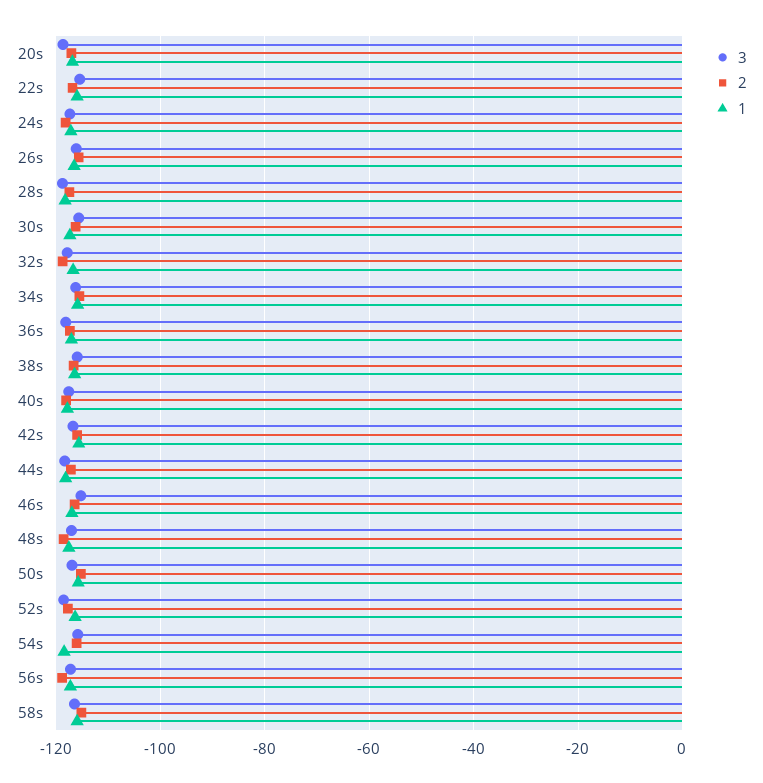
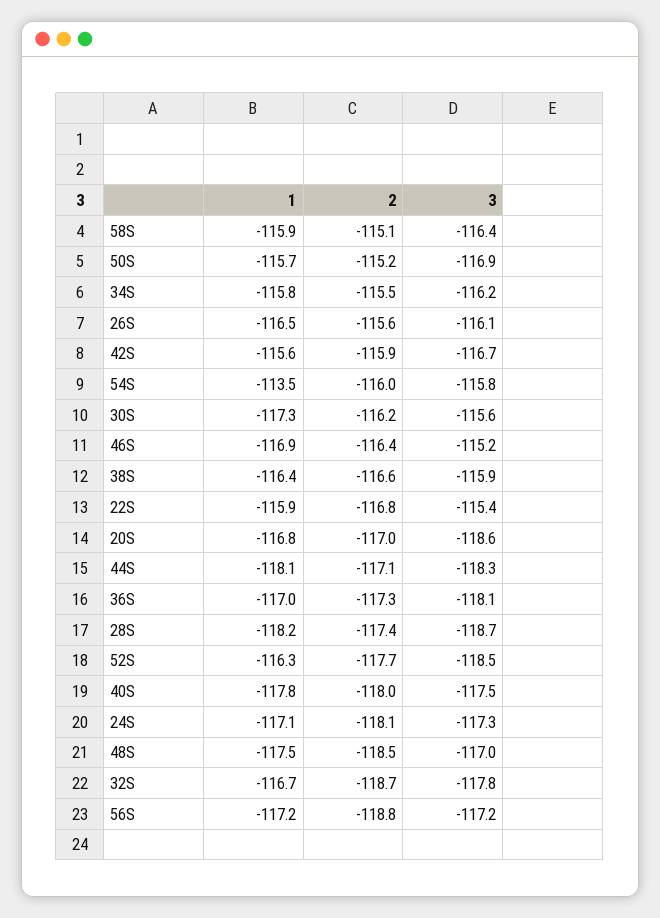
  {
    "3": {
      "20s": -118.6,
      "22s": -115.4,
      "24s": -117.3,
      "26s": -116.1,
      "28s": -118.7,
      "30s": -115.6,
      "32s": -117.8,
      "34s": -116.2,
      "36s": -118.1,
      "38s": -115.9,
      "40s": -117.5,
      "42s": -116.7,
      "44s": -118.3,
      "46s": -115.2,
      "48s": -117,
      "50s": -116.9,
      "52s": -118.5,
      "54s": -115.8,
      "56s": -117.2,
      "58s": -116.4
    },
    "2": {
      "20s": -117,
      "22s": -116.8,
      "24s": -118.1,
      "26s": -115.6,
      "28s": -117.4,
      "30s": -116.2,
      "32s": -118.7,
      "34s": -115.5,
      "36s": -117.3,
      "38s": -116.6,
      "40s": -118,
      "42s": -115.9,
      "44s": -117.1,
      "46s": -116.4,
      "48s": -118.5,
      "50s": -115.2,
      "52s": -117.7,
      "54s": -116,
      "56s": -118.8,
      "58s": -115.1
    },
    "1": {
      "20s": -116.8,
      "22s": -115.9,
      "24s": -117.1,
      "26s": -116.5,
      "28s": -118.2,
      "30s": -117.3,
      "32s": -116.7,
      "34s": -115.8,
      "36s": -117,
      "38s": -116.4,
      "40s": -117.8,
      "42s": -115.6,
      "44s": -118.1,
      "46s": -116.9,
      "48s": -117.5,
      "50s": -115.7,
      "52s": -116.3,
-     "54s": -118,
+     "54s": -113.5,
      "56s": -117.2,
      "58s": -115.9
    }
  }

